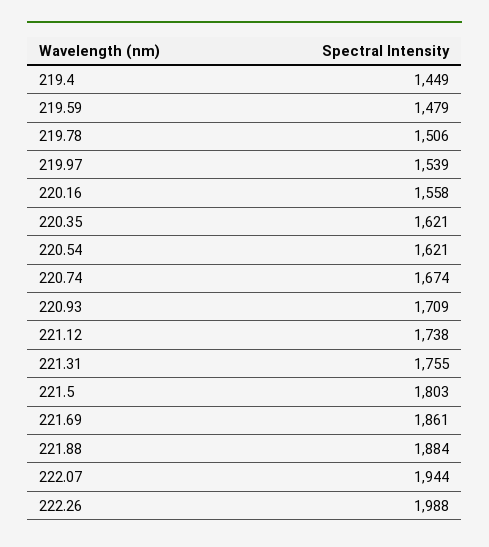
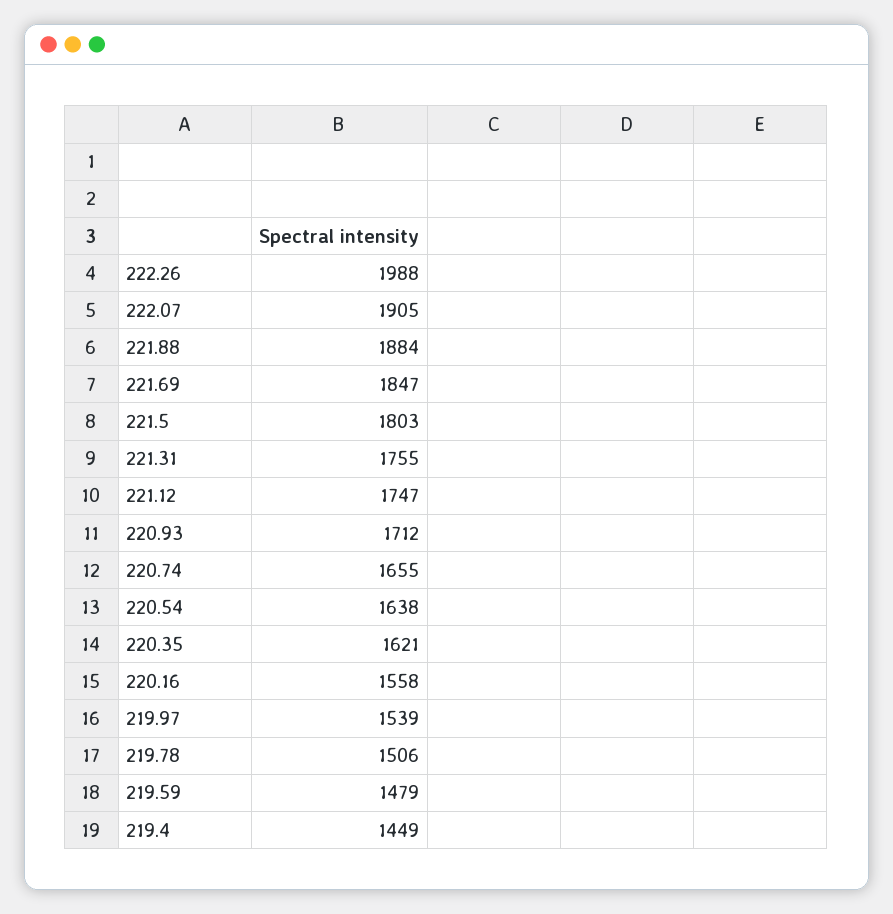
  {
    "219.4": 1449,
    "219.59": 1479,
    "219.78": 1506,
    "219.97": 1539,
    "220.16": 1558,
    "220.35": 1621,
-   "220.54": 1621,
+   "220.54": 1638,
-   "220.74": 1674,
+   "220.74": 1655,
-   "220.93": 1709,
+   "220.93": 1712,
-   "221.12": 1738,
+   "221.12": 1747,
    "221.31": 1755,
    "221.5": 1803,
-   "221.69": 1861,
+   "221.69": 1847,
    "221.88": 1884,
-   "222.07": 1944,
+   "222.07": 1905,
    "222.26": 1988
  }

